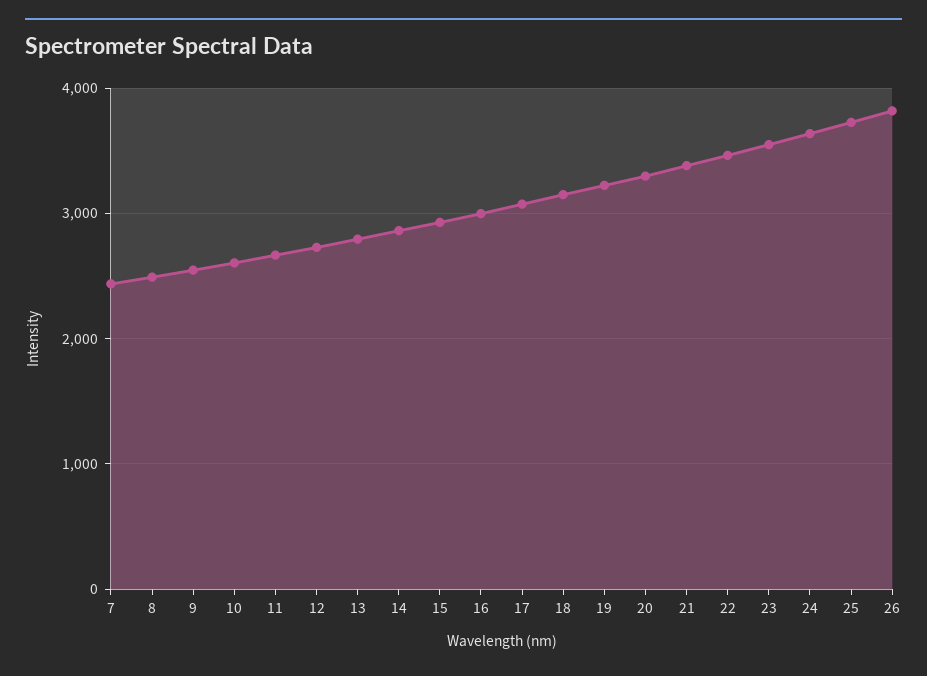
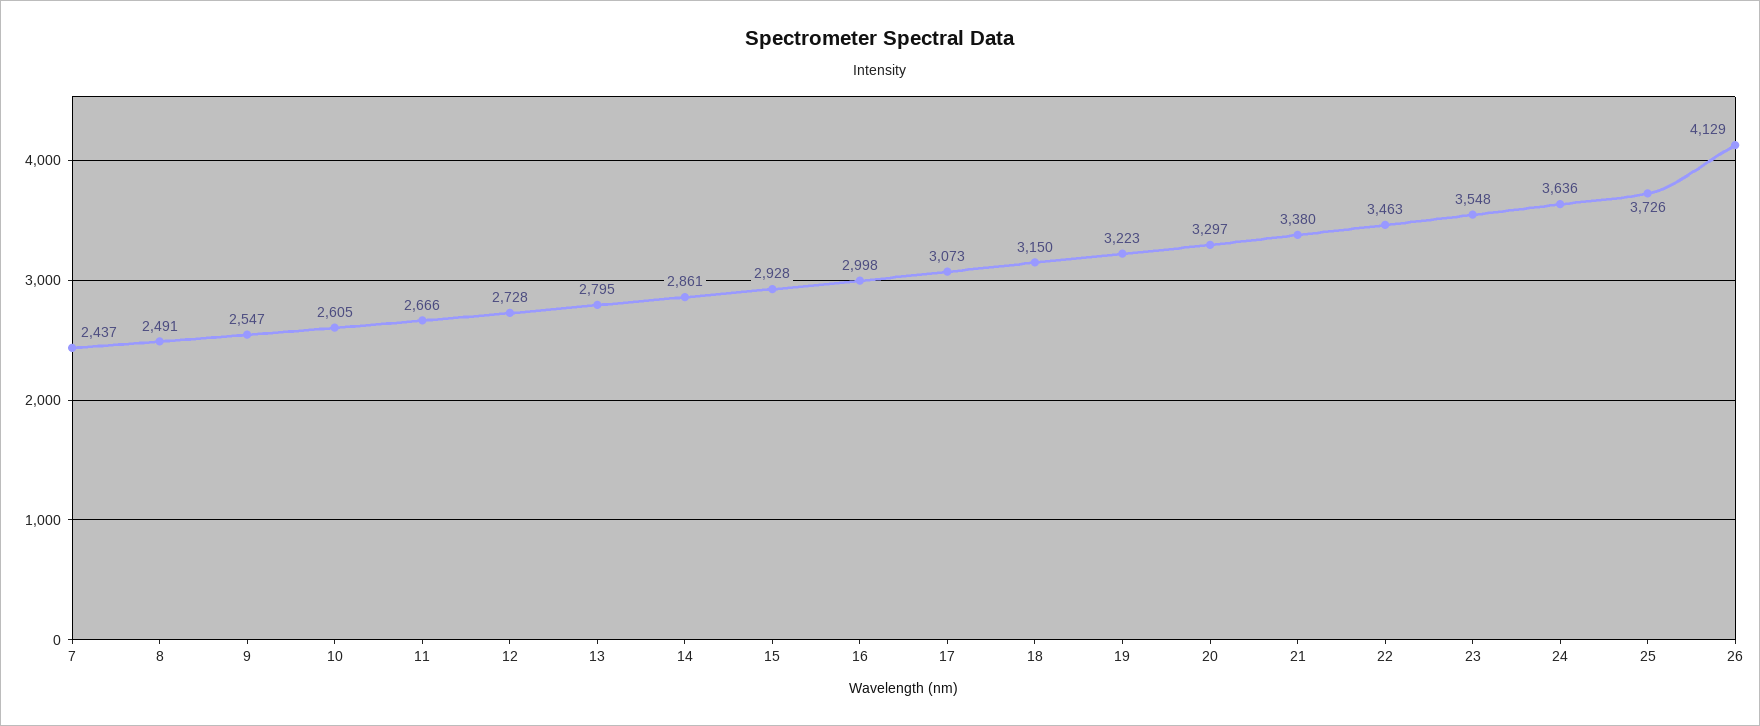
  {
    "7": 2437,
    "8": 2491,
    "9": 2547,
    "10": 2605,
    "11": 2666,
    "12": 2728,
    "13": 2795,
    "14": 2861,
    "15": 2928,
    "16": 2998,
    "17": 3073,
    "18": 3150,
    "19": 3223,
    "20": 3297,
    "21": 3380,
    "22": 3463,
    "23": 3548,
    "24": 3636,
    "25": 3726,
-   "26": 3800
+   "26": 4129
  }

